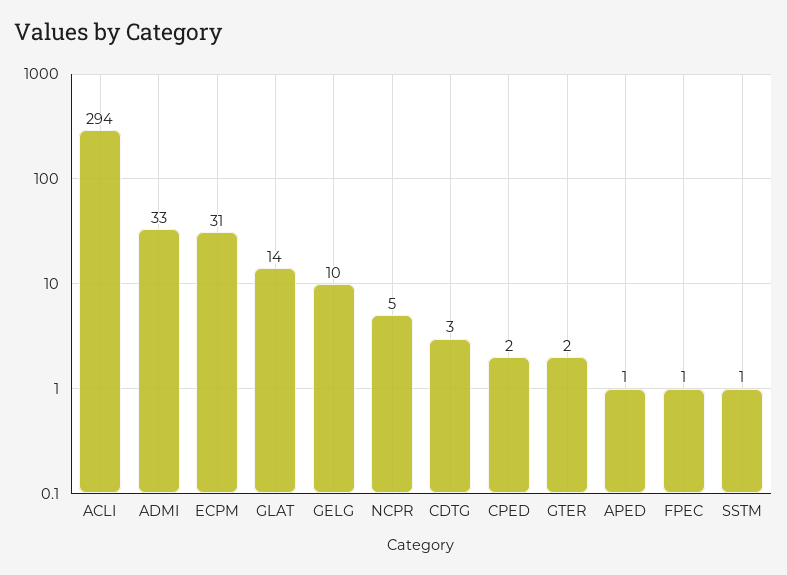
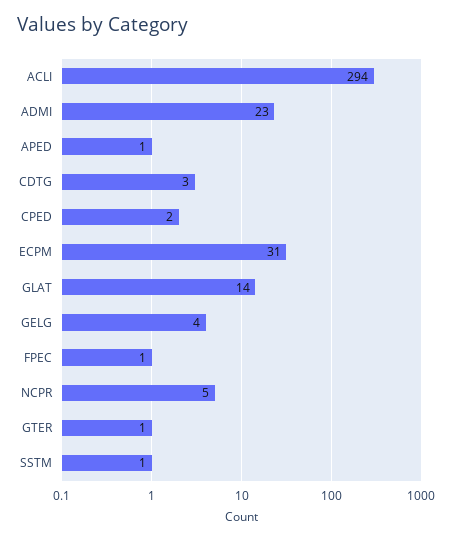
  {
    "ACLI": 294,
-   "ADMI": 33,
+   "ADMI": 23,
    "ECPM": 31,
    "GLAT": 14,
-   "GELG": 10,
+   "GELG": 4,
    "NCPR": 5,
    "CDTG": 3,
    "CPED": 2,
-   "GTER": 2,
+   "GTER": 1,
    "APED": 1,
    "FPEC": 1,
    "SSTM": 1
  }

